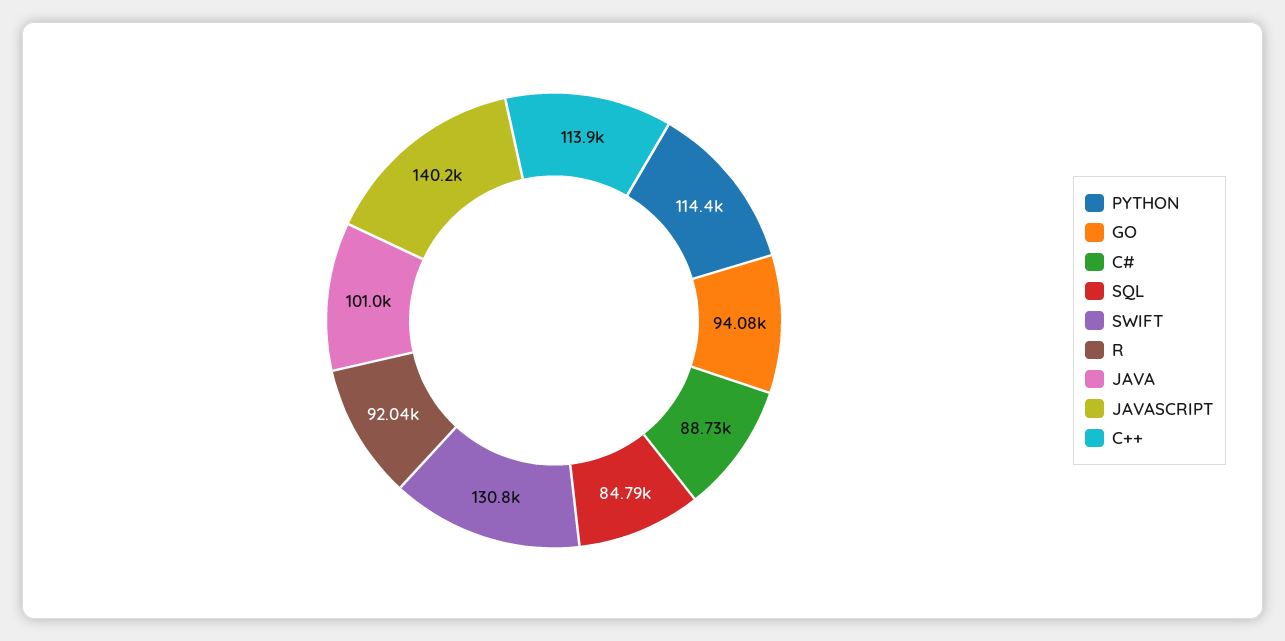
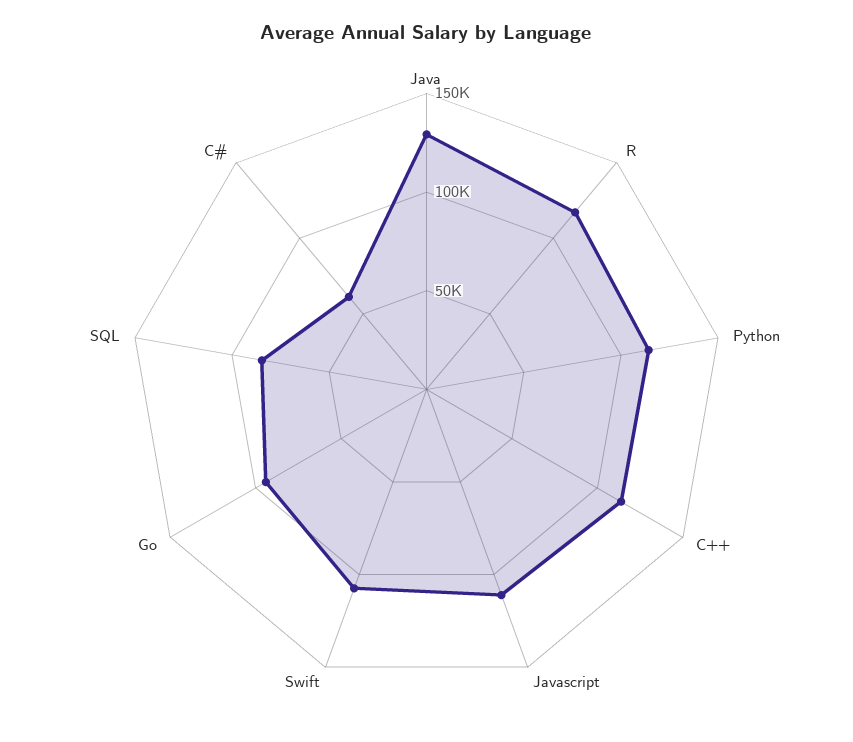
  {
    "PYTHON": 114400,
    "GO": 94080,
-   "C#": 88730,
+   "C#": 60000,
    "SQL": 84790,
-   "SWIFT": 130800,
+   "SWIFT": 110000,
-   "R": 92040,
+   "R": 120000,
-   "JAVA": 101000,
+   "JAVA": 130000,
-   "JAVASCRIPT": 140200,
+   "JAVASCRIPT": 110000,
    "C++": 113900
  }

